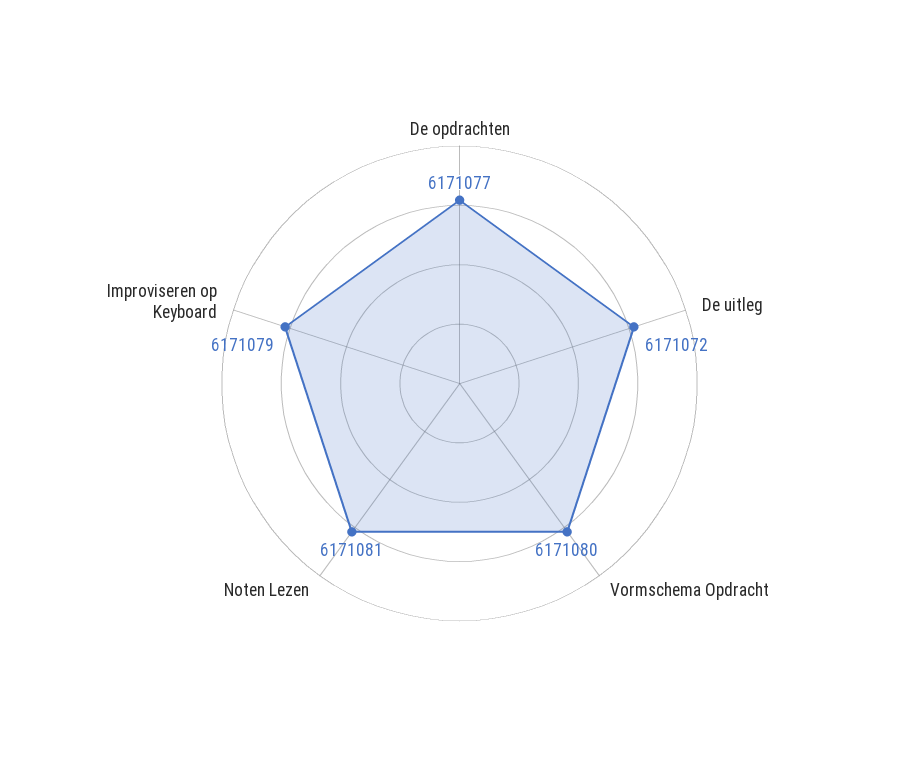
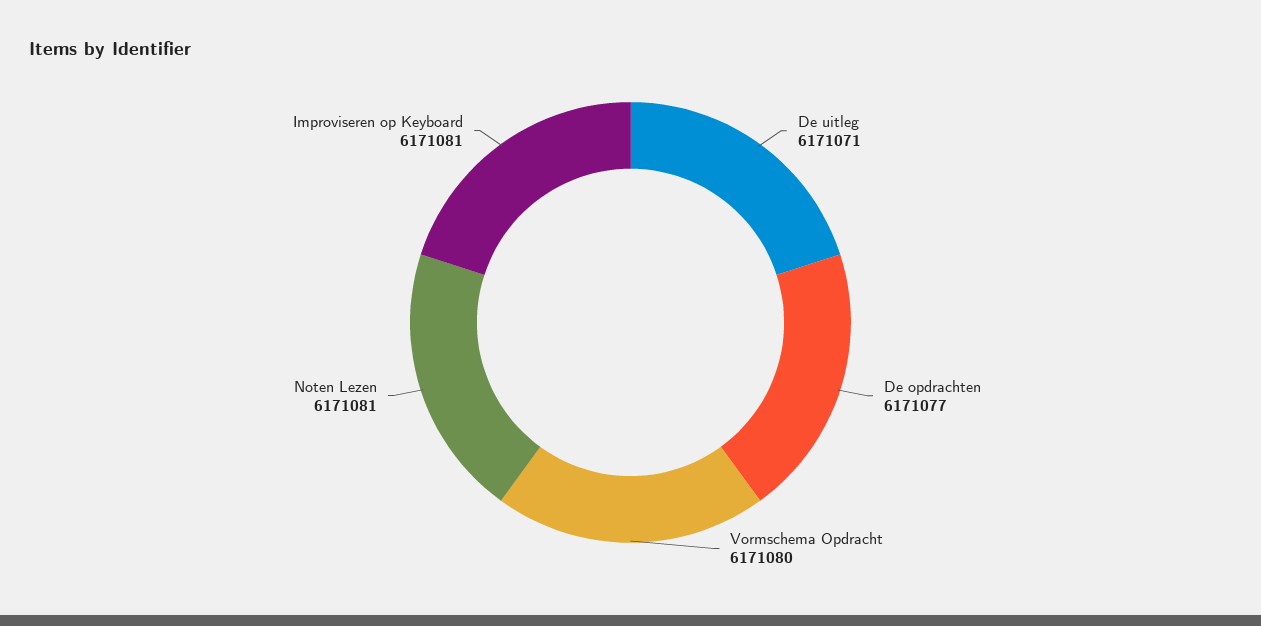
  {
    "De opdrachten": 6171077,
-   "De uitleg": 6171072,
+   "De uitleg": 6171071,
    "Vormschema Opdracht": 6171080,
    "Noten Lezen": 6171081,
-   "Improviseren op Keyboard": 6171079
+   "Improviseren op Keyboard": 6171081
  }

